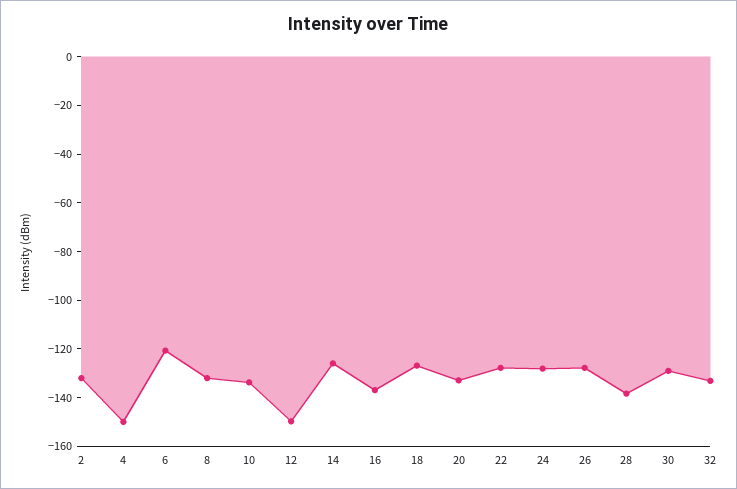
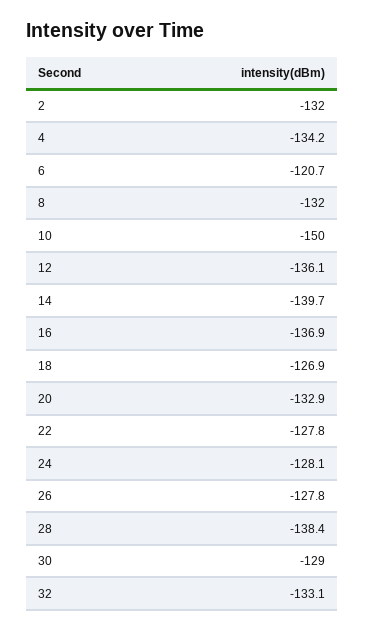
  {
    "2": -132,
-   "4": -150,
+   "4": -134.2,
    "6": -120.7,
    "8": -132,
-   "10": -135,
+   "10": -150,
-   "12": -150,
+   "12": -136.1,
-   "14": -125,
+   "14": -139.7,
    "16": -136.9,
    "18": -126.9,
    "20": -132.9,
    "22": -127.8,
    "24": -128.1,
    "26": -127.8,
    "28": -138.4,
    "30": -129,
    "32": -133.1
  }

